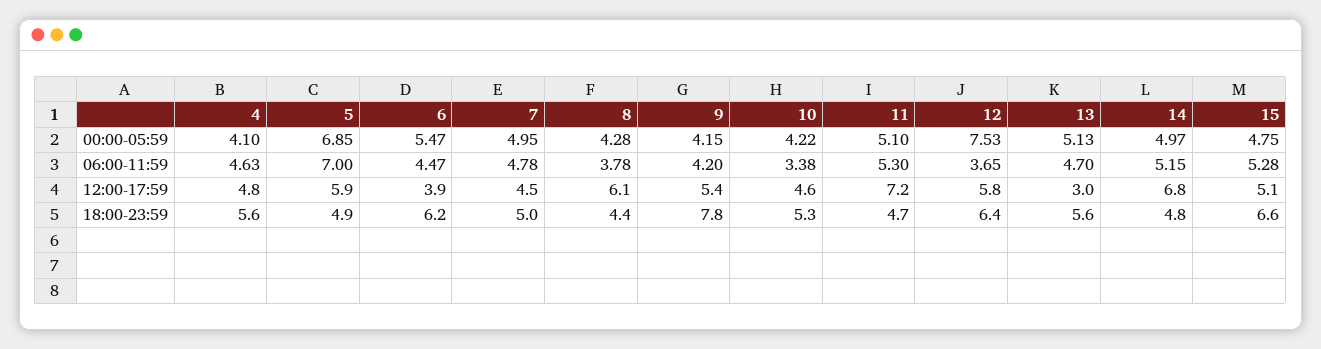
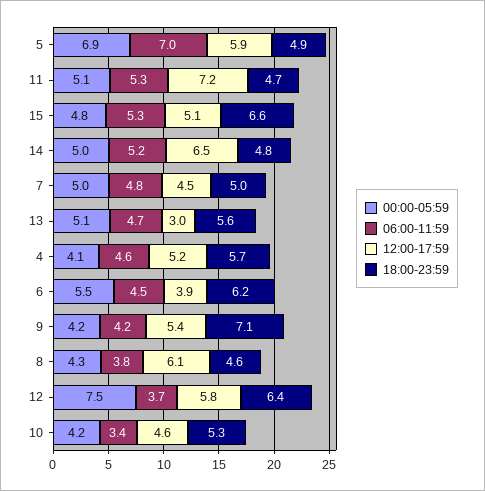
  {
    "00:00-05:59": {
      "4": 4.1,
      "5": 6.85,
      "6": 5.47,
      "7": 4.95,
      "8": 4.28,
      "9": 4.15,
      "10": 4.22,
      "11": 5.1,
      "12": 7.53,
      "13": 5.13,
      "14": 4.97,
      "15": 4.75
    },
    "06:00-11:59": {
      "4": 4.63,
      "5": 7,
      "6": 4.47,
      "7": 4.78,
      "8": 3.78,
      "9": 4.2,
      "10": 3.38,
      "11": 5.3,
      "12": 3.65,
      "13": 4.7,
      "14": 5.15,
      "15": 5.28
    },
    "12:00-17:59": {
-     "4": 4.8,
+     "4": 5.2,
      "5": 5.9,
      "6": 3.9,
      "7": 4.5,
      "8": 6.1,
      "9": 5.4,
      "10": 4.6,
      "11": 7.2,
      "12": 5.8,
      "13": 3,
-     "14": 6.8,
+     "14": 6.5,
      "15": 5.1
    },
    "18:00-23:59": {
-     "4": 5.6,
+     "4": 5.7,
      "5": 4.9,
      "6": 6.2,
      "7": 5,
-     "8": 4.4,
+     "8": 4.6,
-     "9": 7.8,
+     "9": 7.1,
      "10": 5.3,
      "11": 4.7,
      "12": 6.4,
      "13": 5.6,
      "14": 4.8,
      "15": 6.6
    }
  }

